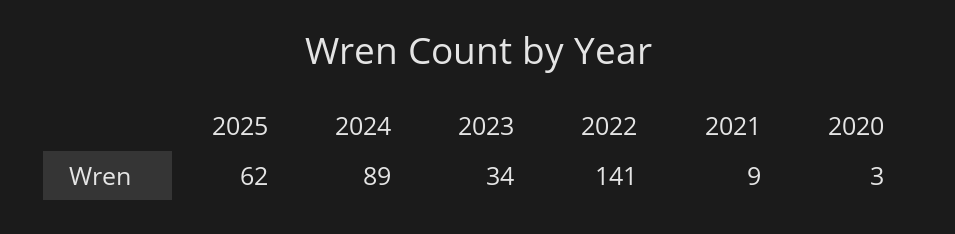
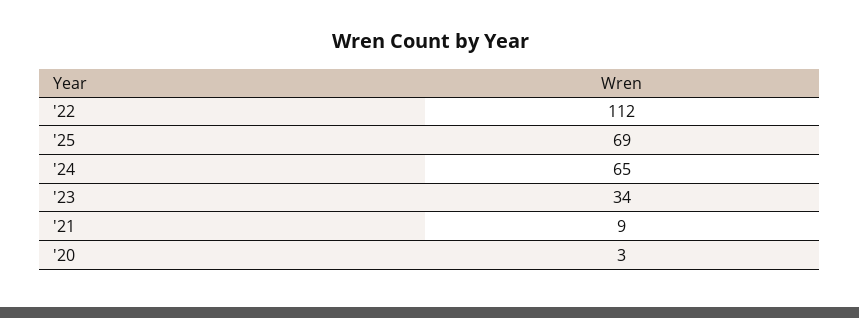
  {
-   "2025": 62,
+   "2025": 69,
-   "2024": 89,
+   "2024": 65,
    "2023": 34,
-   "2022": 141,
+   "2022": 112,
    "2021": 9,
    "2020": 3
  }

